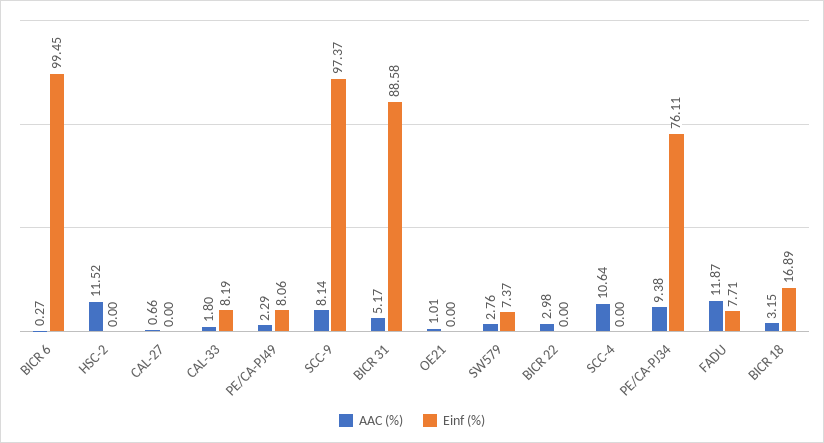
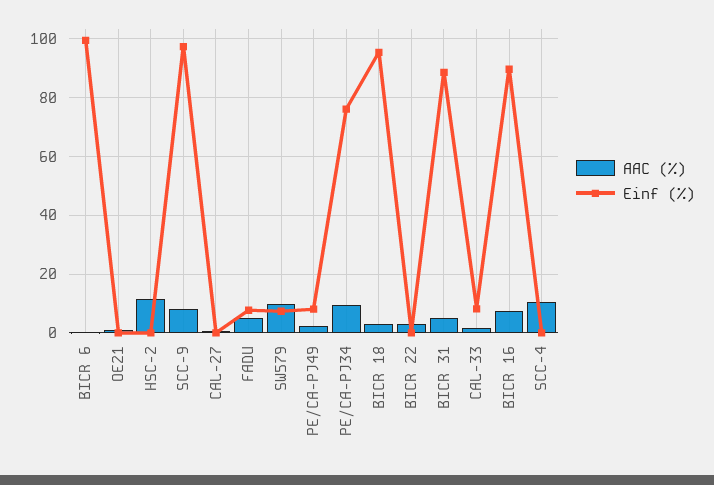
  {
    "AAC (%)": {
      "BICR 6": 0.27,
      "HSC-2": 11.52,
      "CAL-27": 0.66,
      "CAL-33": 1.8,
      "PE/CA-PJ49": 2.29,
      "SCC-9": 8.14,
      "BICR 31": 5.17,
      "OE21": 1.01,
-     "SW579": 2.76,
+     "SW579": 10,
      "BICR 22": 2.98,
      "SCC-4": 10.64,
      "PE/CA-PJ34": 9.38,
-     "FADU": 11.87,
+     "FADU": 5,
-     "BICR 18": 3.15
+     "BICR 18": 3.15,
+     "BICR 16": 7.5
    },
    "Einf (%)": {
      "BICR 6": 99.45,
      "HSC-2": 0,
      "CAL-27": 0,
      "CAL-33": 8.19,
      "PE/CA-PJ49": 8.06,
      "SCC-9": 97.37,
      "BICR 31": 88.58,
      "OE21": 0,
      "SW579": 7.37,
      "BICR 22": 0,
      "SCC-4": 0,
      "PE/CA-PJ34": 76.11,
      "FADU": 7.71,
-     "BICR 18": 16.89
+     "BICR 18": 95,
+     "BICR 16": 90
    }
  }

